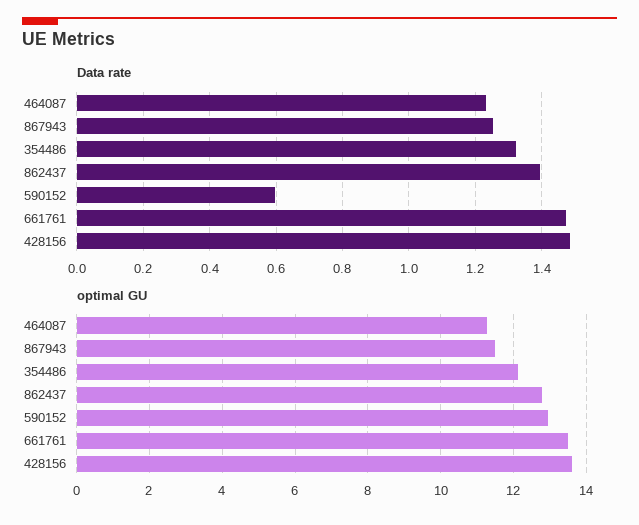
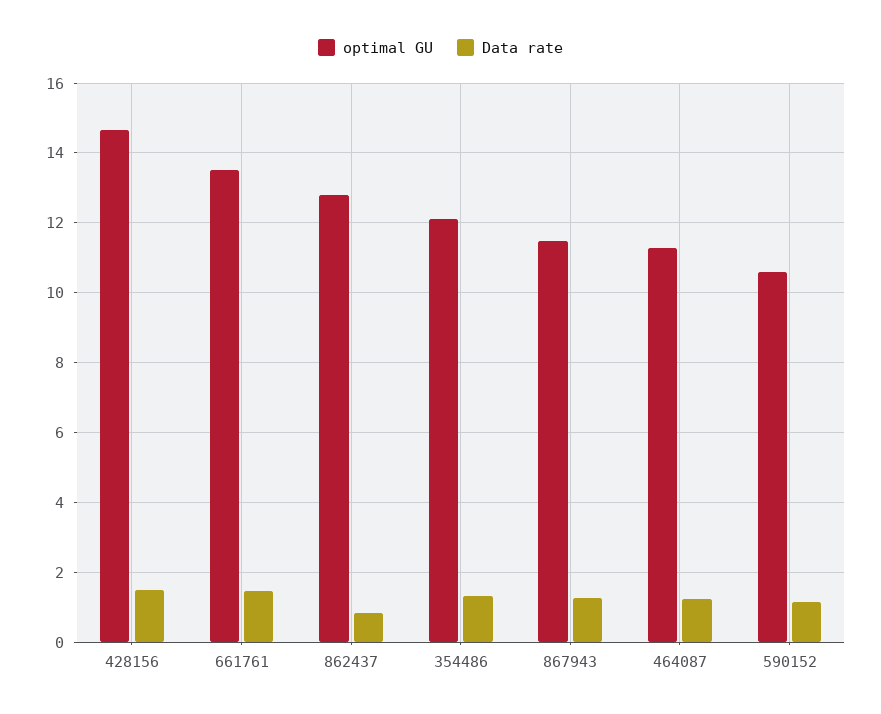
  {
    "Data rate": {
      "464087": 1.24,
      "867943": 1.26,
      "354486": 1.32,
-     "862437": 1.4,
+     "862437": 0.8,
-     "590152": 0.6,
+     "590152": 1.2,
      "661761": 1.48,
      "428156": 1.48
    },
    "optimal GU": {
      "464087": 11.2,
      "867943": 11.4,
      "354486": 12.2,
      "862437": 12.8,
-     "590152": 13,
+     "590152": 10.6,
      "661761": 13.6,
-     "428156": 13.6
+     "428156": 14.6
    }
  }

